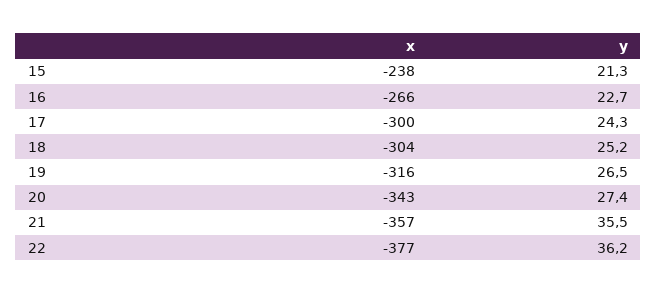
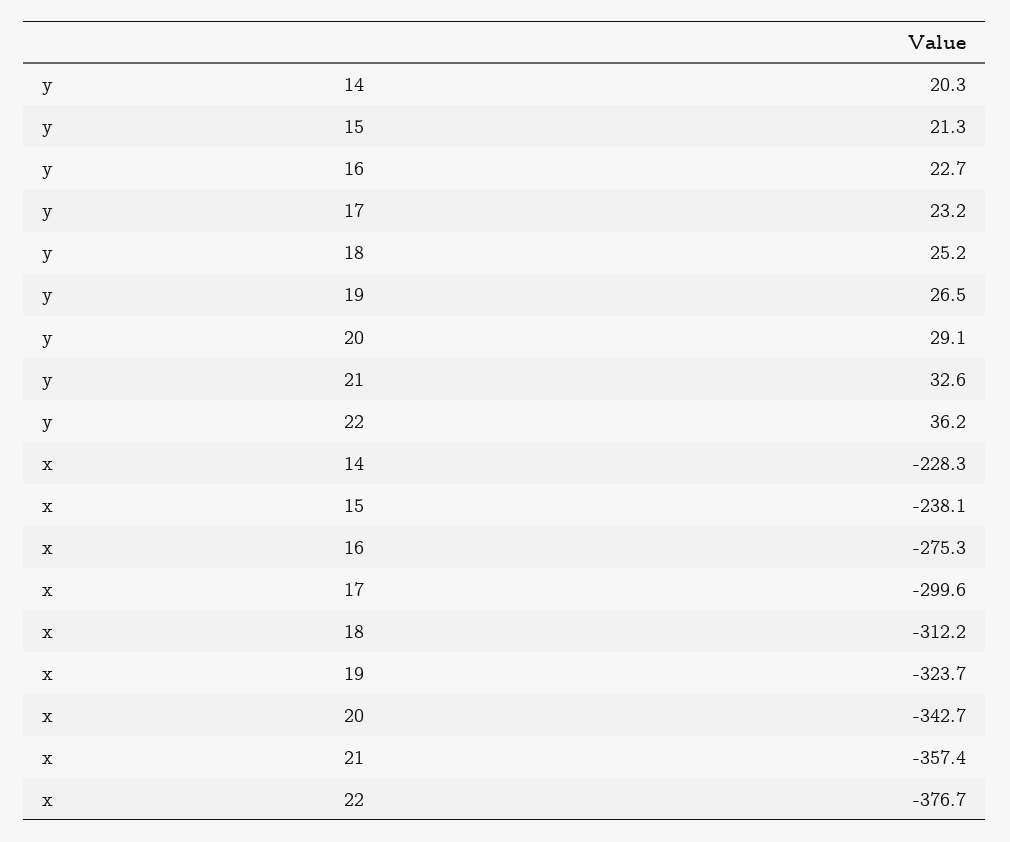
  {
    "x": {
      "15": -238.1,
-     "16": -266,
+     "16": -275.3,
      "17": -299.6,
-     "18": -304,
+     "18": -312.2,
-     "19": -316,
+     "19": -323.7,
      "20": -342.7,
      "21": -357.4,
-     "22": -376.7
+     "22": -376.7,
+     "14": -228.3
    },
    "y": {
      "15": 21.3,
      "16": 22.7,
-     "17": 24.3,
+     "17": 23.2,
      "18": 25.2,
      "19": 26.5,
-     "20": 27.4,
+     "20": 29.1,
-     "21": 35.5,
+     "21": 32.6,
-     "22": 36.2
+     "22": 36.2,
+     "14": 20.3
    }
  }

